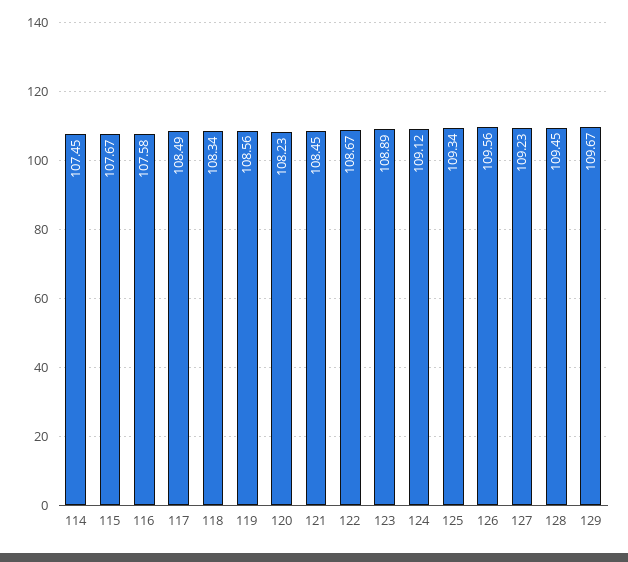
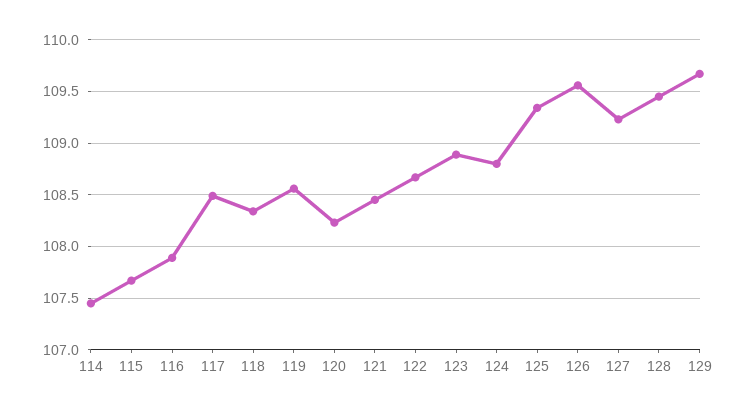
  {
    "114": 107.45,
    "115": 107.67,
-   "116": 107.58,
+   "116": 107.9,
    "117": 108.49,
    "118": 108.34,
    "119": 108.56,
    "120": 108.23,
    "121": 108.45,
    "122": 108.67,
    "123": 108.89,
-   "124": 109.12,
+   "124": 108.8,
    "125": 109.34,
    "126": 109.56,
    "127": 109.23,
    "128": 109.45,
    "129": 109.67
  }

